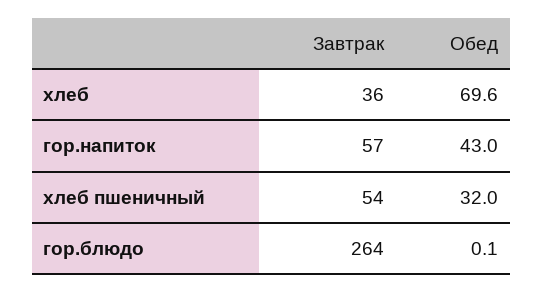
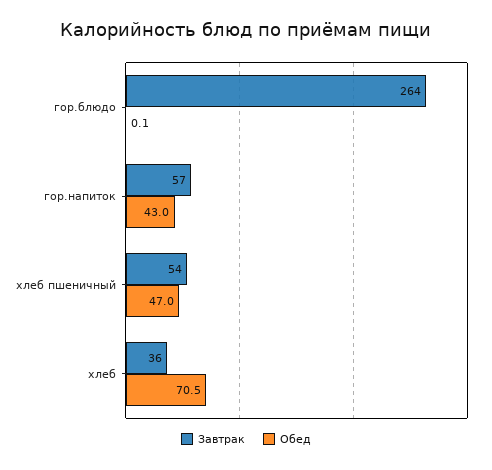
  {
    "Завтрак": {
      "хлеб": 36,
      "гор.напиток": 57,
      "хлеб пшеничный": 54,
      "гор.блюдо": 264
    },
    "Обед": {
-     "хлеб": 69.6,
+     "хлеб": 70.5,
      "гор.напиток": 43,
-     "хлеб пшеничный": 32,
+     "хлеб пшеничный": 47,
      "гор.блюдо": 0.1
    }
  }

